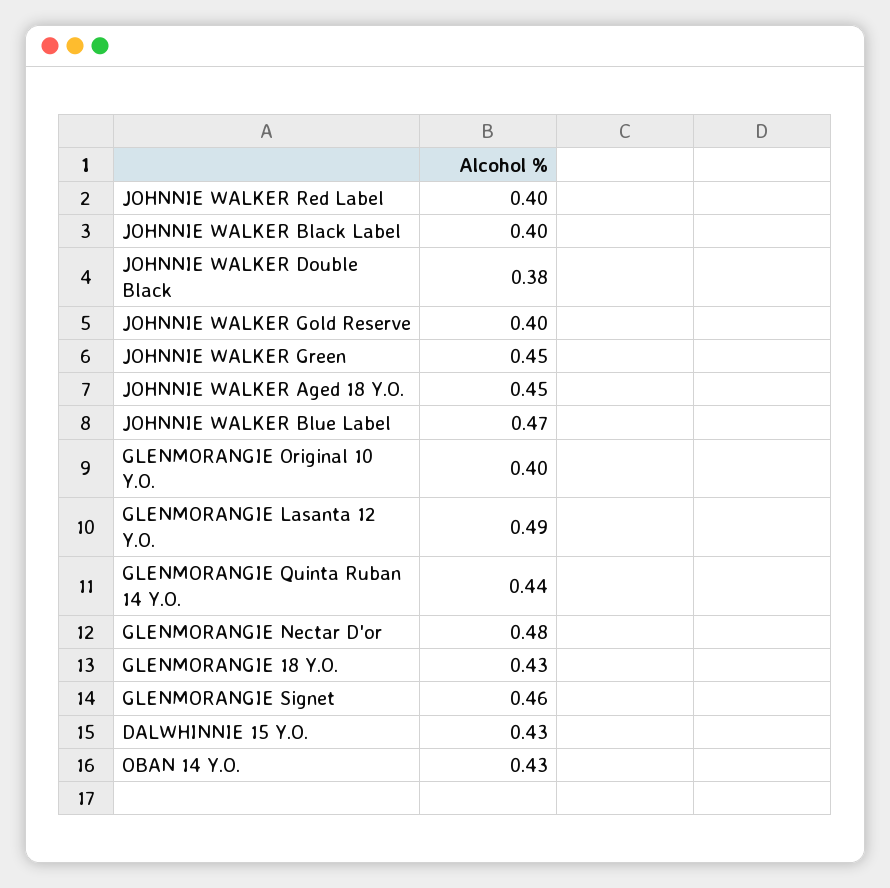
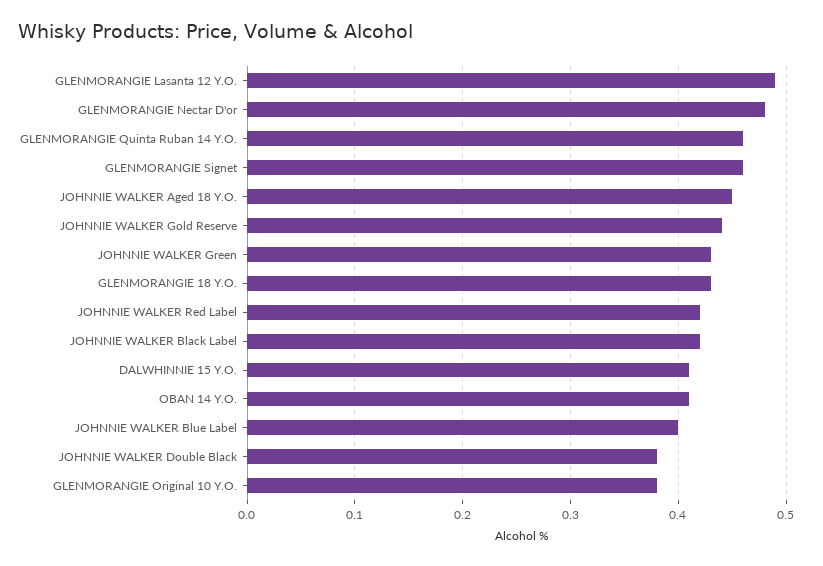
  {
-   "JOHNNIE WALKER Red Label": 0.4,
+   "JOHNNIE WALKER Red Label": 0.42,
-   "JOHNNIE WALKER Black Label": 0.4,
+   "JOHNNIE WALKER Black Label": 0.42,
    "JOHNNIE WALKER Double Black": 0.38,
-   "JOHNNIE WALKER Gold Reserve": 0.4,
+   "JOHNNIE WALKER Gold Reserve": 0.44,
-   "JOHNNIE WALKER Green": 0.45,
+   "JOHNNIE WALKER Green": 0.43,
    "JOHNNIE WALKER Aged 18 Y.O.": 0.45,
-   "JOHNNIE WALKER Blue Label": 0.47,
+   "JOHNNIE WALKER Blue Label": 0.4,
-   "GLENMORANGIE Original 10 Y.O.": 0.4,
+   "GLENMORANGIE Original 10 Y.O.": 0.38,
    "GLENMORANGIE Lasanta 12 Y.O.": 0.49,
-   "GLENMORANGIE Quinta Ruban 14 Y.O.": 0.44,
+   "GLENMORANGIE Quinta Ruban 14 Y.O.": 0.46,
    "GLENMORANGIE Nectar D'or": 0.48,
    "GLENMORANGIE 18 Y.O.": 0.43,
    "GLENMORANGIE Signet": 0.46,
-   "DALWHINNIE 15 Y.O.": 0.43,
+   "DALWHINNIE 15 Y.O.": 0.41,
-   "OBAN 14 Y.O.": 0.43
+   "OBAN 14 Y.O.": 0.41
  }

